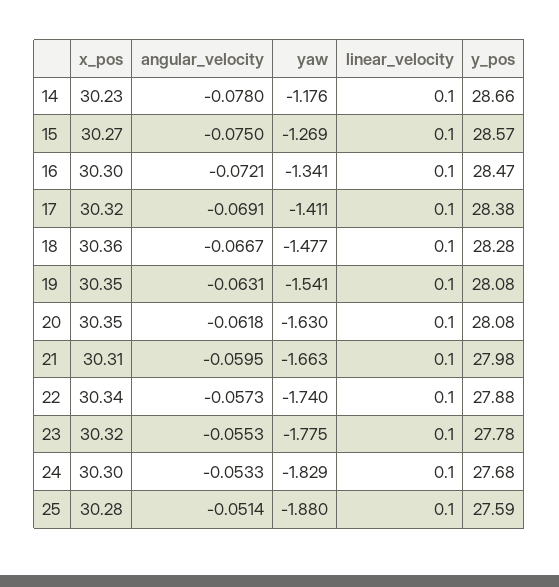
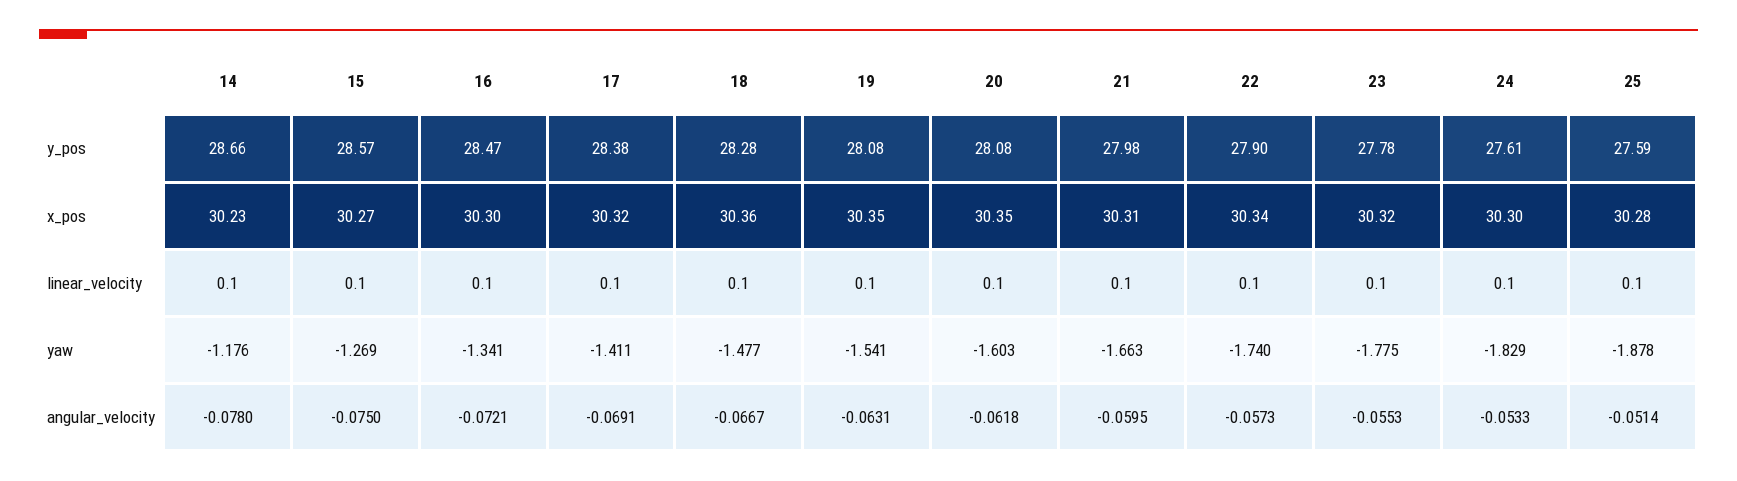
  {
    "x_pos": {
      "14": 30.23,
      "15": 30.27,
      "16": 30.3,
      "17": 30.32,
      "18": 30.36,
      "19": 30.35,
      "20": 30.35,
      "21": 30.31,
      "22": 30.34,
      "23": 30.32,
      "24": 30.3,
      "25": 30.28
    },
    "angular_velocity": {
      "14": -0.078,
      "15": -0.075,
      "16": -0.0721,
      "17": -0.0691,
      "18": -0.0667,
      "19": -0.0631,
      "20": -0.0618,
      "21": -0.0595,
      "22": -0.0573,
      "23": -0.0553,
      "24": -0.0533,
      "25": -0.0514
    },
    "yaw": {
      "14": -1.176,
      "15": -1.269,
      "16": -1.341,
      "17": -1.411,
      "18": -1.477,
      "19": -1.541,
-     "20": -1.63,
+     "20": -1.603,
      "21": -1.663,
      "22": -1.74,
      "23": -1.775,
      "24": -1.829,
-     "25": -1.88
+     "25": -1.878
    },
    "linear_velocity": {
      "14": 0.1,
      "15": 0.1,
      "16": 0.1,
      "17": 0.1,
      "18": 0.1,
      "19": 0.1,
      "20": 0.1,
      "21": 0.1,
      "22": 0.1,
      "23": 0.1,
      "24": 0.1,
      "25": 0.1
    },
    "y_pos": {
      "14": 28.66,
      "15": 28.57,
      "16": 28.47,
      "17": 28.38,
      "18": 28.28,
      "19": 28.08,
      "20": 28.08,
      "21": 27.98,
-     "22": 27.88,
+     "22": 27.9,
      "23": 27.78,
-     "24": 27.68,
+     "24": 27.61,
      "25": 27.59
    }
  }

